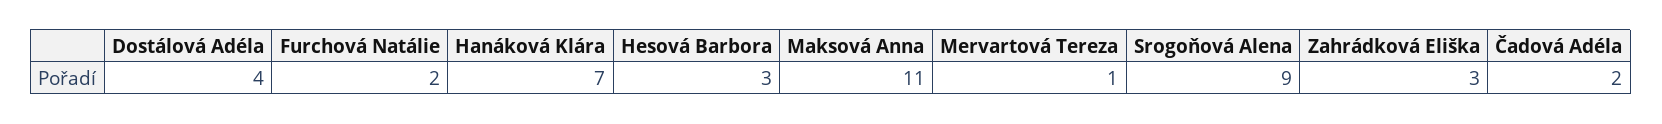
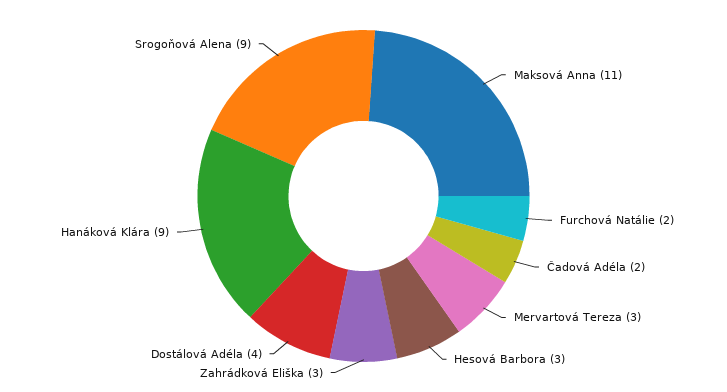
  {
    "Dostálová Adéla": 4,
    "Furchová Natálie": 2,
-   "Hanáková Klára": 7,
+   "Hanáková Klára": 9,
    "Hesová Barbora": 3,
    "Maksová Anna": 11,
-   "Mervartová Tereza": 1,
+   "Mervartová Tereza": 3,
    "Srogoňová Alena": 9,
    "Zahrádková Eliška": 3,
    "Čadová Adéla": 2
  }

